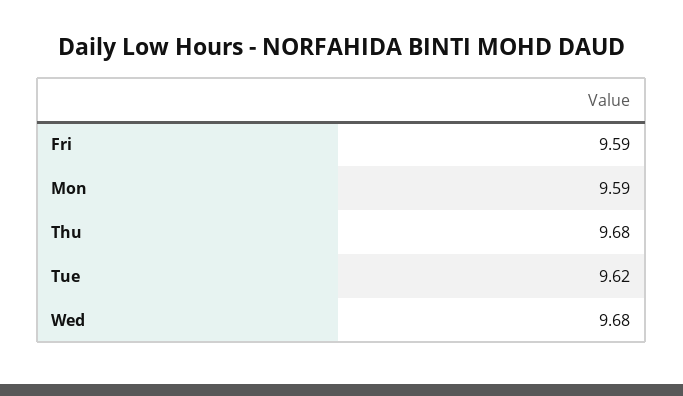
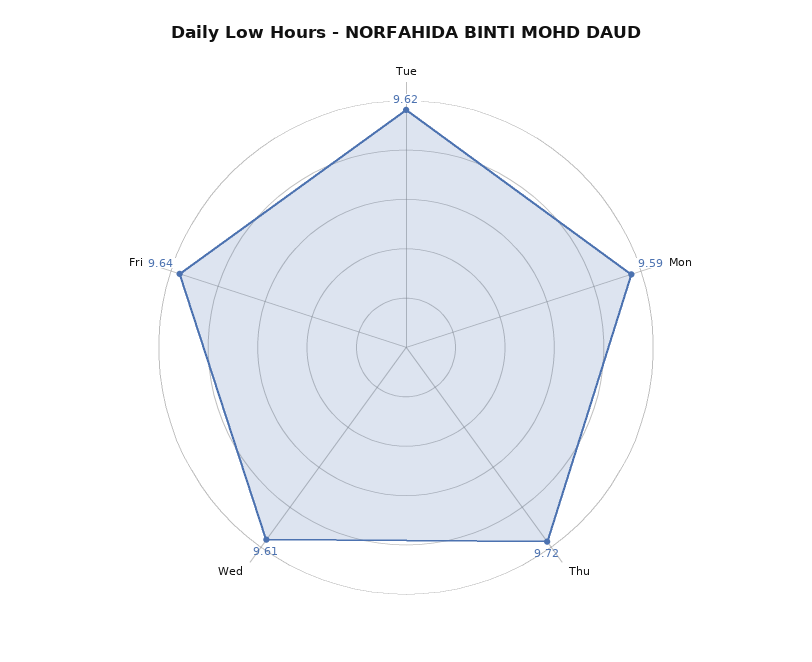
  {
-   "Fri": 9.59,
+   "Fri": 9.64,
    "Mon": 9.59,
-   "Thu": 9.68,
+   "Thu": 9.72,
    "Tue": 9.62,
-   "Wed": 9.68
+   "Wed": 9.61
  }

